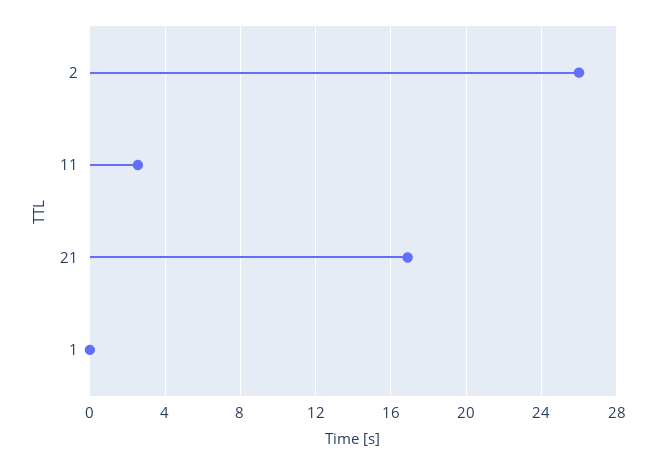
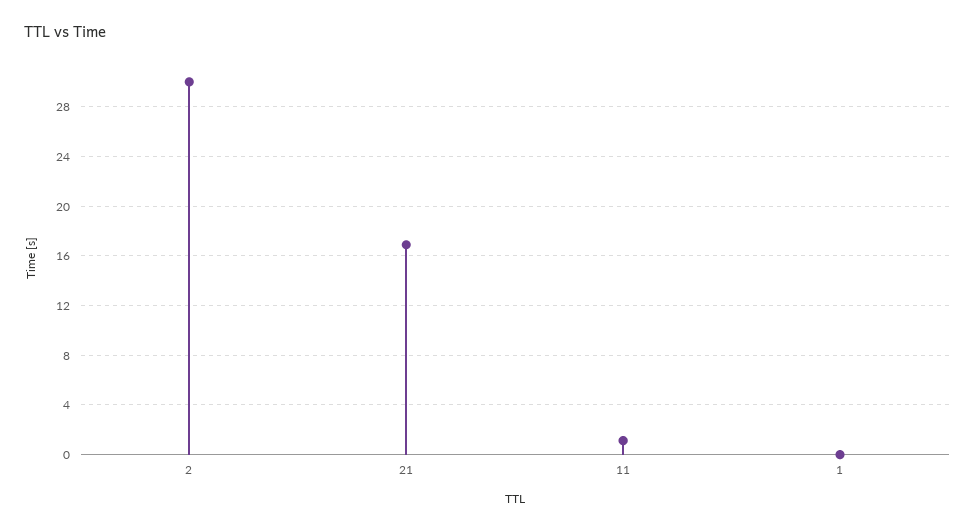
  {
-   "2": 26,
+   "2": 30,
-   "11": 2.5,
+   "11": 1,
    "21": 17,
    "1": 0
  }

